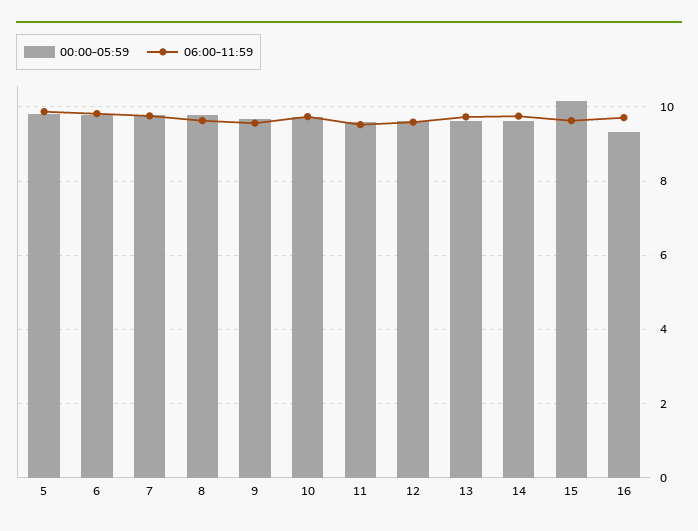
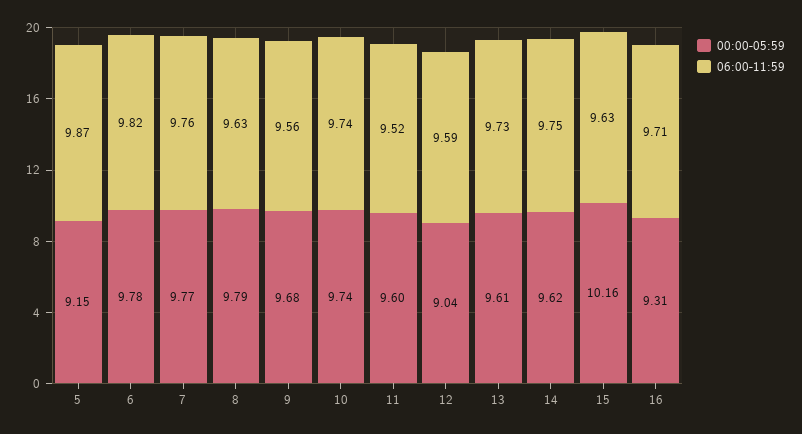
  {
    "00:00-05:59": {
-     "5": 9.8,
+     "5": 9.15,
      "6": 9.78,
      "7": 9.77,
      "8": 9.79,
      "9": 9.68,
      "10": 9.74,
      "11": 9.6,
-     "12": 9.6,
+     "12": 9.04,
      "13": 9.61,
      "14": 9.62,
      "15": 10.16,
      "16": 9.31
    },
    "06:00-11:59": {
      "5": 9.87,
      "6": 9.82,
      "7": 9.76,
      "8": 9.63,
      "9": 9.56,
      "10": 9.74,
      "11": 9.52,
      "12": 9.59,
      "13": 9.73,
      "14": 9.75,
      "15": 9.63,
      "16": 9.71
    }
  }

